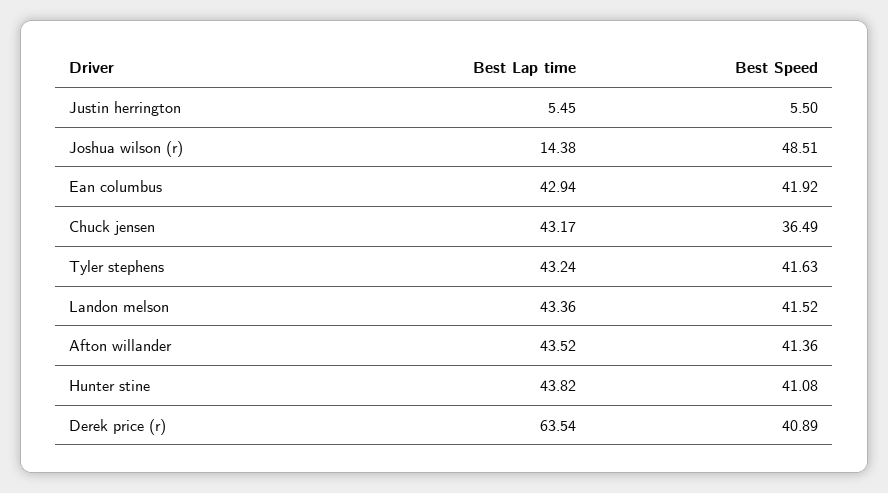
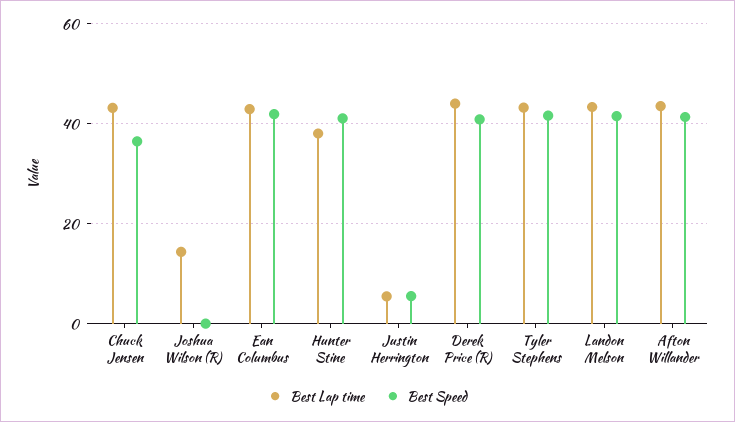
  {
    "Best Lap time": {
      "Justin herrington": 5.45,
      "Joshua wilson (r)": 14.38,
      "Ean columbus": 42.94,
      "Chuck jensen": 43.17,
      "Tyler stephens": 43.24,
      "Landon melson": 43.36,
      "Afton willander": 43.52,
-     "Hunter stine": 43.82,
+     "Hunter stine": 38,
-     "Derek price (r)": 63.54
+     "Derek price (r)": 44
    },
    "Best Speed": {
      "Justin herrington": 5.5,
-     "Joshua wilson (r)": 48.51,
+     "Joshua wilson (r)": 0,
      "Ean columbus": 41.92,
      "Chuck jensen": 36.49,
      "Tyler stephens": 41.63,
      "Landon melson": 41.52,
      "Afton willander": 41.36,
      "Hunter stine": 41.08,
      "Derek price (r)": 40.89
    }
  }

